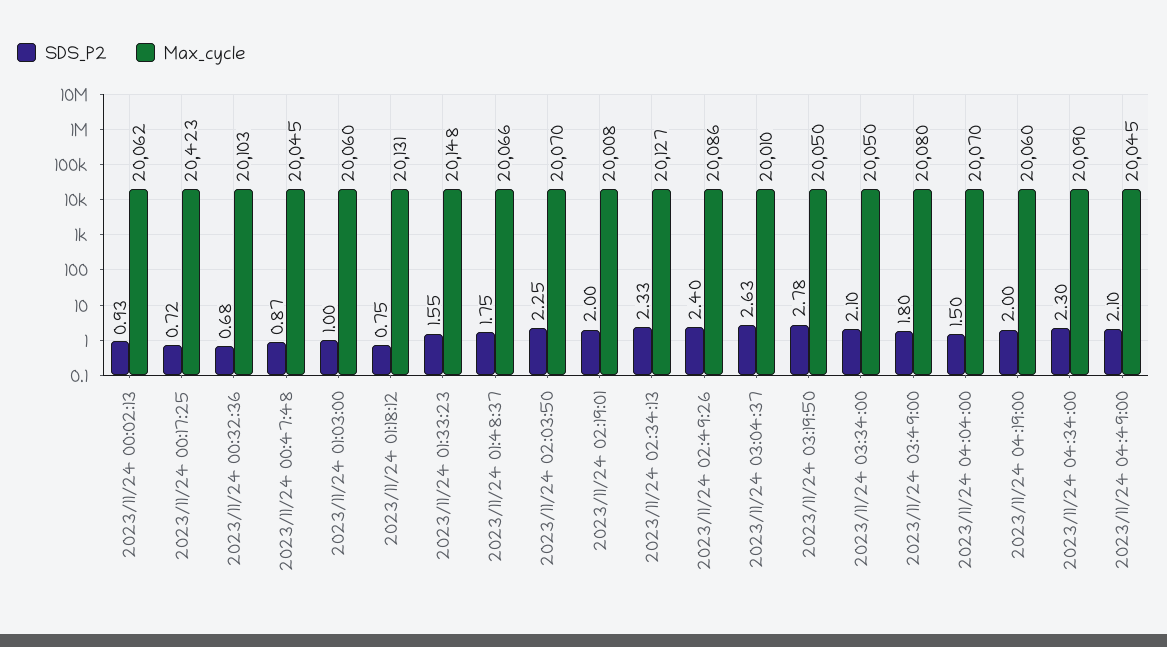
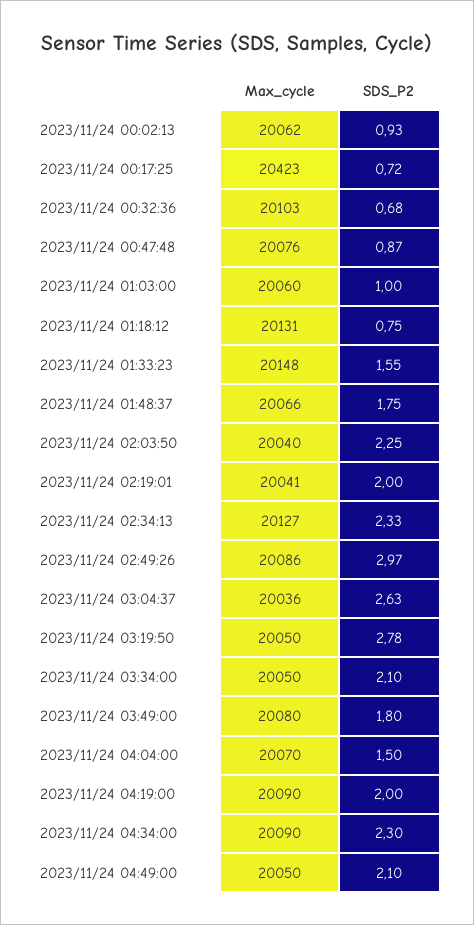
  {
    "SDS_P2": {
      "2023/11/24 00:02:13": 0.93,
      "2023/11/24 00:17:25": 0.72,
      "2023/11/24 00:32:36": 0.68,
      "2023/11/24 00:47:48": 0.87,
      "2023/11/24 01:03:00": 1,
      "2023/11/24 01:18:12": 0.75,
      "2023/11/24 01:33:23": 1.55,
      "2023/11/24 01:48:37": 1.75,
      "2023/11/24 02:03:50": 2.25,
      "2023/11/24 02:19:01": 2,
      "2023/11/24 02:34:13": 2.33,
-     "2023/11/24 02:49:26": 2.4,
+     "2023/11/24 02:49:26": 2.97,
      "2023/11/24 03:04:37": 2.63,
      "2023/11/24 03:19:50": 2.78,
      "2023/11/24 03:34:00": 2.1,
      "2023/11/24 03:49:00": 1.8,
      "2023/11/24 04:04:00": 1.5,
      "2023/11/24 04:19:00": 2,
      "2023/11/24 04:34:00": 2.3,
      "2023/11/24 04:49:00": 2.1
    },
    "Max_cycle": {
      "2023/11/24 00:02:13": 20062,
      "2023/11/24 00:17:25": 20423,
      "2023/11/24 00:32:36": 20103,
-     "2023/11/24 00:47:48": 20045,
+     "2023/11/24 00:47:48": 20076,
      "2023/11/24 01:03:00": 20060,
      "2023/11/24 01:18:12": 20131,
      "2023/11/24 01:33:23": 20148,
      "2023/11/24 01:48:37": 20066,
-     "2023/11/24 02:03:50": 20070,
+     "2023/11/24 02:03:50": 20040,
-     "2023/11/24 02:19:01": 20008,
+     "2023/11/24 02:19:01": 20041,
      "2023/11/24 02:34:13": 20127,
      "2023/11/24 02:49:26": 20086,
-     "2023/11/24 03:04:37": 20010,
+     "2023/11/24 03:04:37": 20036,
      "2023/11/24 03:19:50": 20050,
      "2023/11/24 03:34:00": 20050,
      "2023/11/24 03:49:00": 20080,
      "2023/11/24 04:04:00": 20070,
-     "2023/11/24 04:19:00": 20060,
+     "2023/11/24 04:19:00": 20090,
      "2023/11/24 04:34:00": 20090,
-     "2023/11/24 04:49:00": 20045
+     "2023/11/24 04:49:00": 20050
    }
  }

